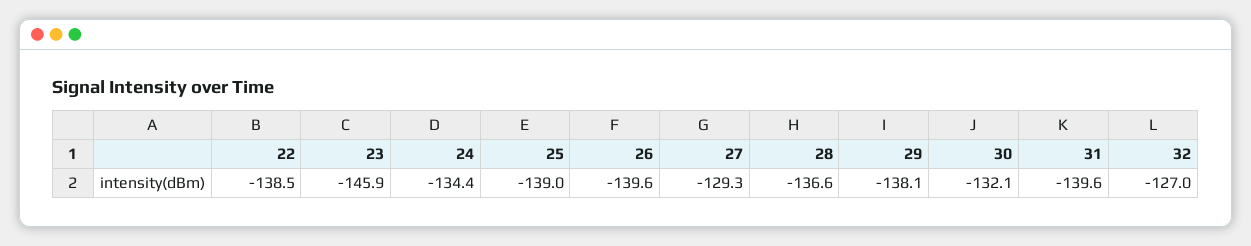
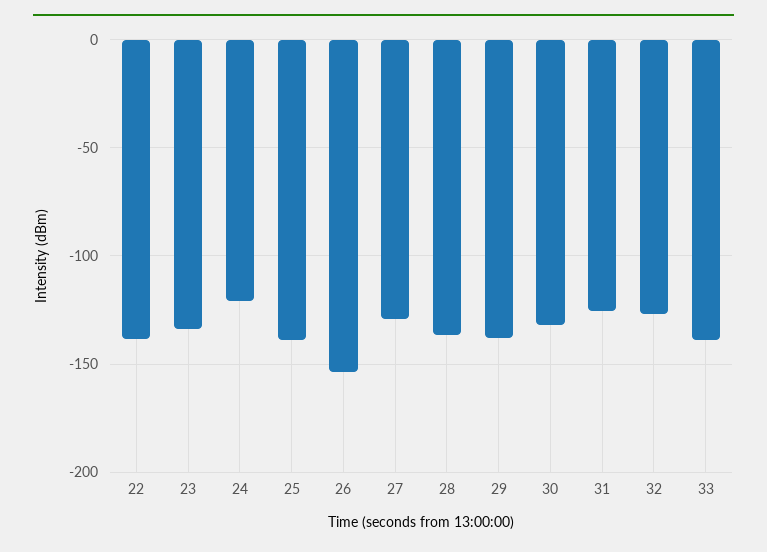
  {
    "22": -138.5,
-   "23": -145.9,
+   "23": -135,
-   "24": -134.4,
+   "24": -120,
    "25": -139,
-   "26": -139.6,
+   "26": -155,
    "27": -129.3,
    "28": -136.6,
    "29": -138.1,
    "30": -132.1,
-   "31": -139.6,
+   "31": -125,
-   "32": -127
+   "32": -127,
+   "33": -140
  }

